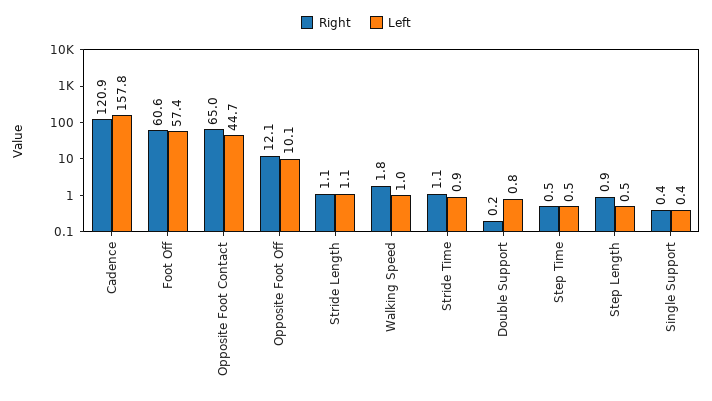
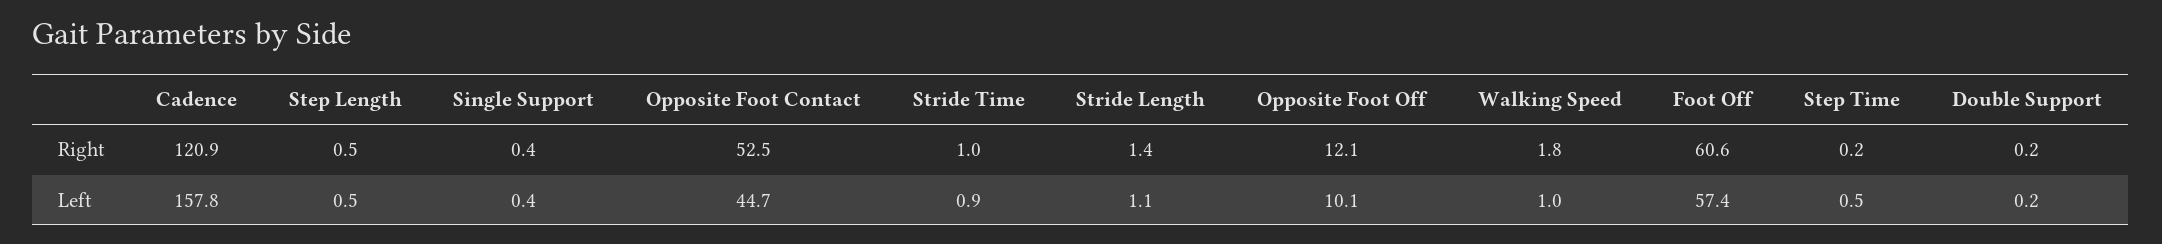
  {
    "Right": {
      "Cadence": 120.9,
      "Foot Off": 60.6,
-     "Opposite Foot Contact": 65,
+     "Opposite Foot Contact": 52.5,
      "Opposite Foot Off": 12.1,
-     "Stride Length": 1.1,
+     "Stride Length": 1.4,
      "Walking Speed": 1.8,
-     "Stride Time": 1.1,
+     "Stride Time": 1,
      "Double Support": 0.2,
-     "Step Time": 0.5,
+     "Step Time": 0.2,
-     "Step Length": 0.9,
+     "Step Length": 0.5,
      "Single Support": 0.4
    },
    "Left": {
      "Cadence": 157.8,
      "Foot Off": 57.4,
      "Opposite Foot Contact": 44.7,
      "Opposite Foot Off": 10.1,
      "Stride Length": 1.1,
      "Walking Speed": 1,
      "Stride Time": 0.9,
-     "Double Support": 0.8,
+     "Double Support": 0.2,
      "Step Time": 0.5,
      "Step Length": 0.5,
      "Single Support": 0.4
    }
  }

